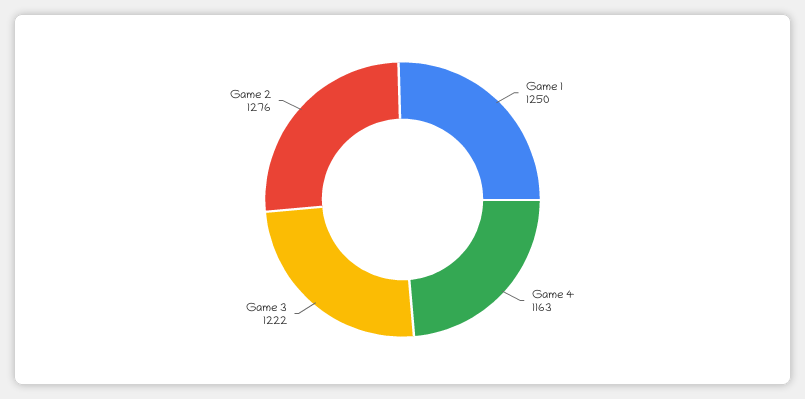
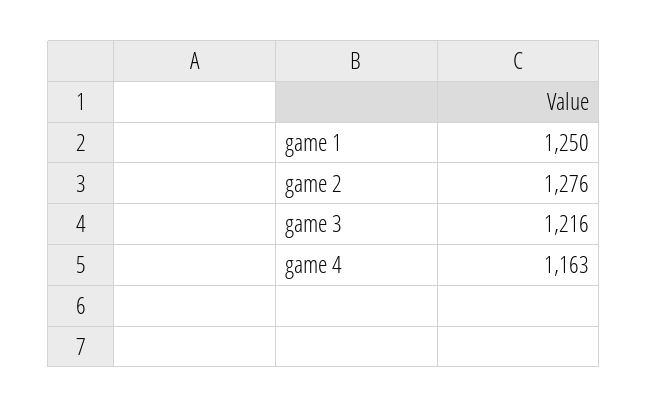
  {
    "Game 1": 1250,
    "Game 4": 1163,
-   "Game 3": 1222,
+   "Game 3": 1216,
    "Game 2": 1276
  }

